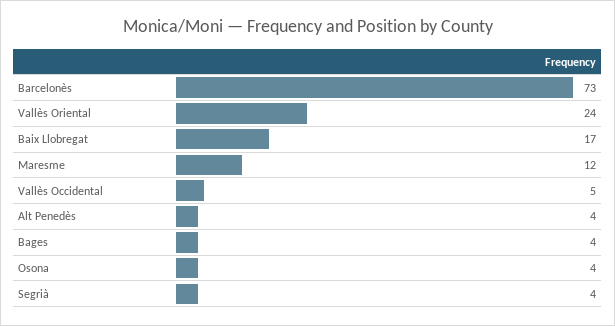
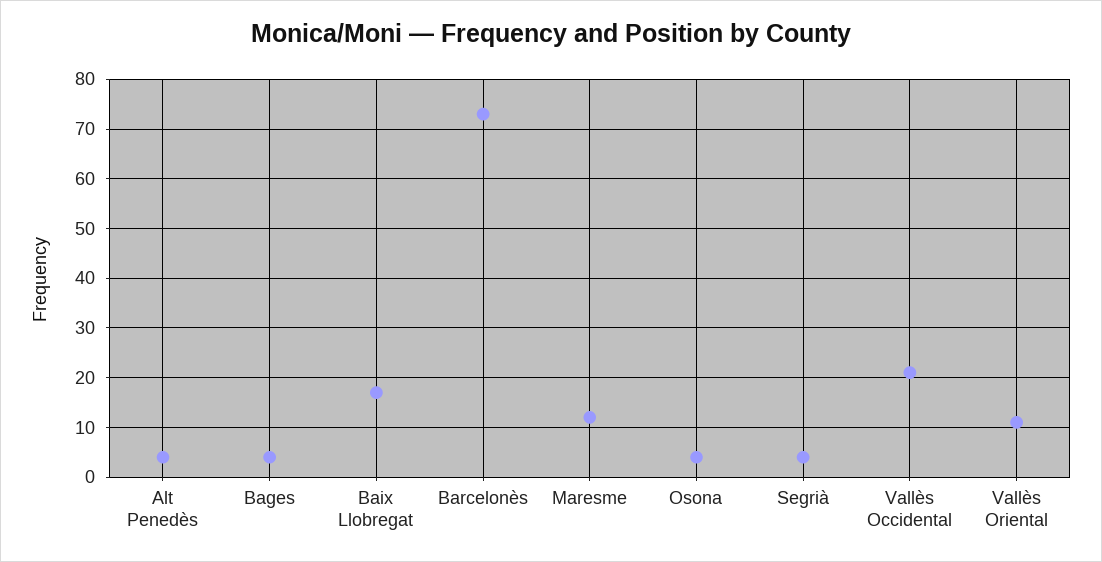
  {
    "Barcelonès": 73,
-   "Vallès Oriental": 24,
+   "Vallès Oriental": 10,
    "Baix Llobregat": 17,
    "Maresme": 12,
-   "Vallès Occidental": 5,
+   "Vallès Occidental": 20,
    "Alt Penedès": 4,
    "Bages": 4,
    "Osona": 4,
    "Segrià": 4
  }

